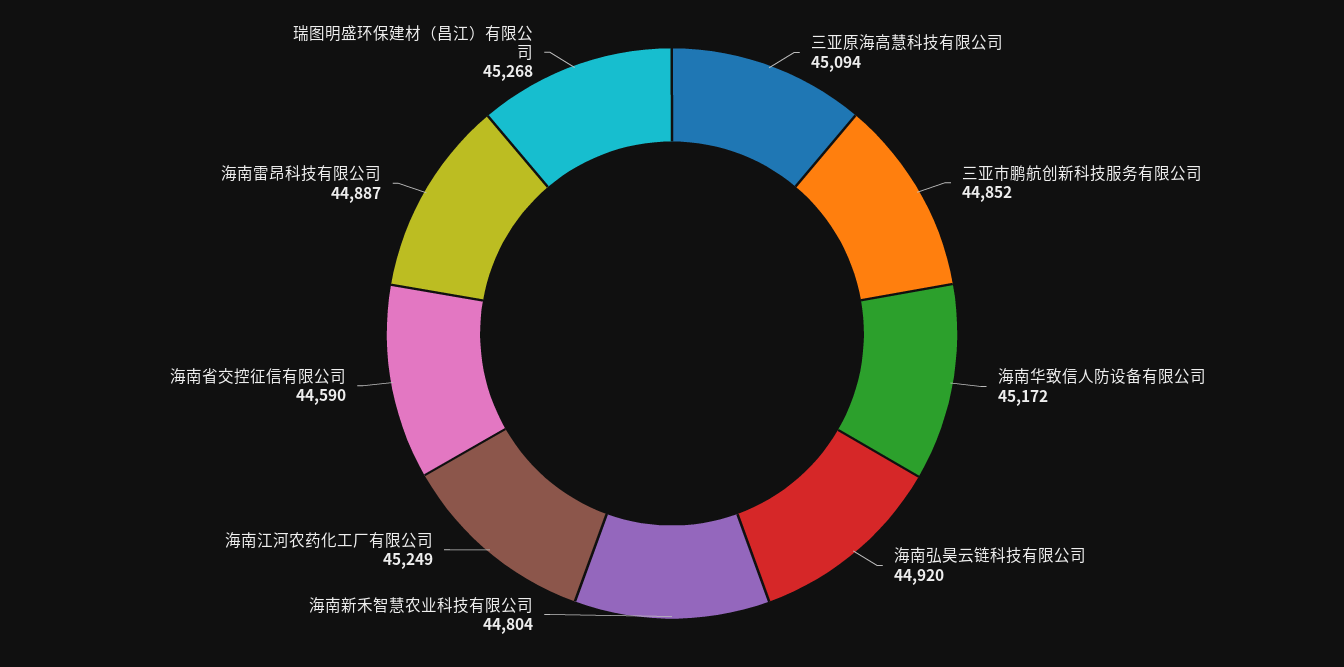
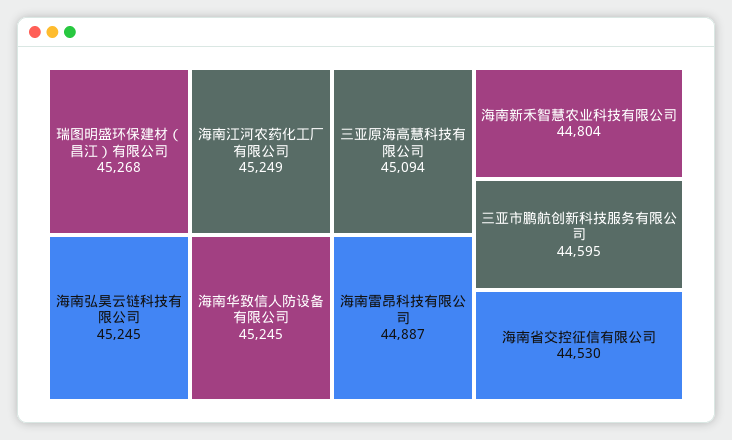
  {
    "三亚原海高慧科技有限公司": 45094,
-   "三亚市鹏航创新科技服务有限公司": 44852,
+   "三亚市鹏航创新科技服务有限公司": 44595,
-   "海南华致信人防设备有限公司": 45172,
+   "海南华致信人防设备有限公司": 45245,
-   "海南弘昊云链科技有限公司": 44920,
+   "海南弘昊云链科技有限公司": 45245,
    "海南新禾智慧农业科技有限公司": 44804,
    "海南江河农药化工厂有限公司": 45249,
-   "海南省交控征信有限公司": 44590,
+   "海南省交控征信有限公司": 44530,
    "海南雷昂科技有限公司": 44887,
    "瑞图明盛环保建材（昌江）有限公司": 45268
  }

